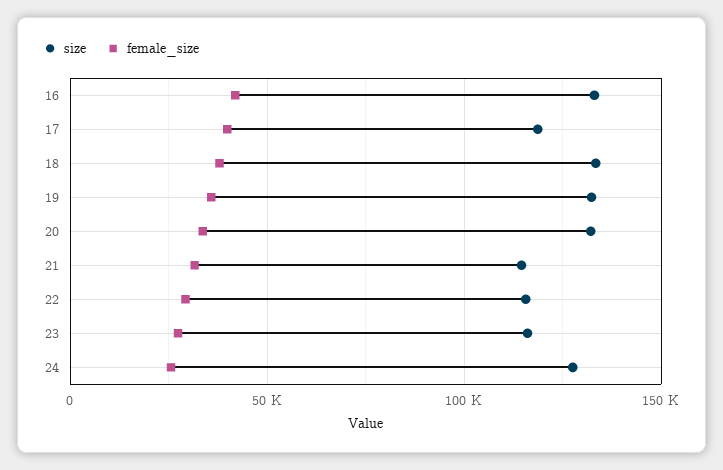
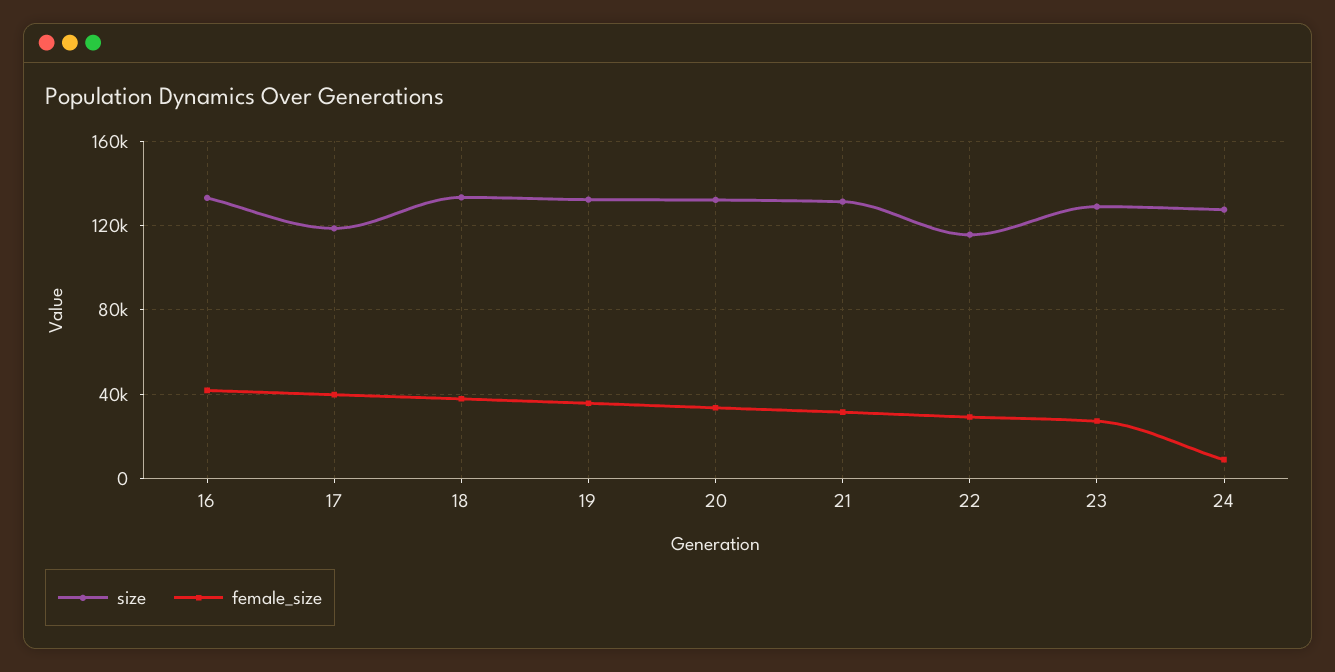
  {
    "size": {
      "16": 135000,
      "17": 120000,
      "18": 135000,
      "19": 130000,
      "20": 130000,
-     "21": 115000,
+     "21": 130000,
      "22": 115000,
-     "23": 115000,
+     "23": 130000,
      "24": 130000
    },
    "female_size": {
      "16": 40000,
      "17": 40000,
      "18": 40000,
      "19": 35000,
      "20": 35000,
      "21": 30000,
      "22": 30000,
      "23": 25000,
-     "24": 25000
+     "24": 10000
    }
  }

